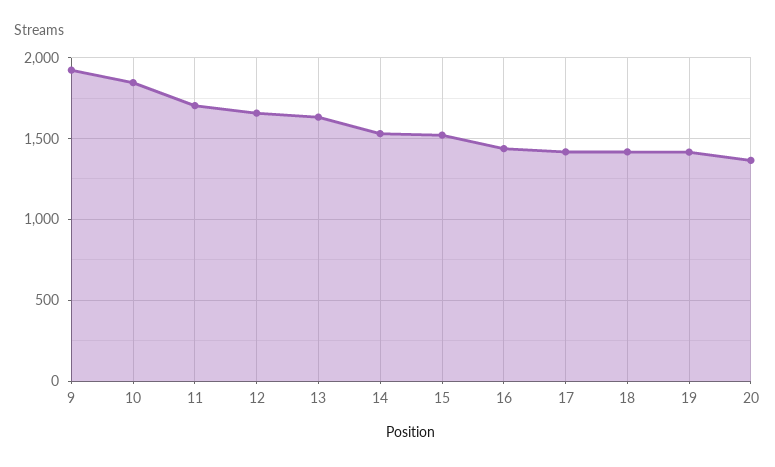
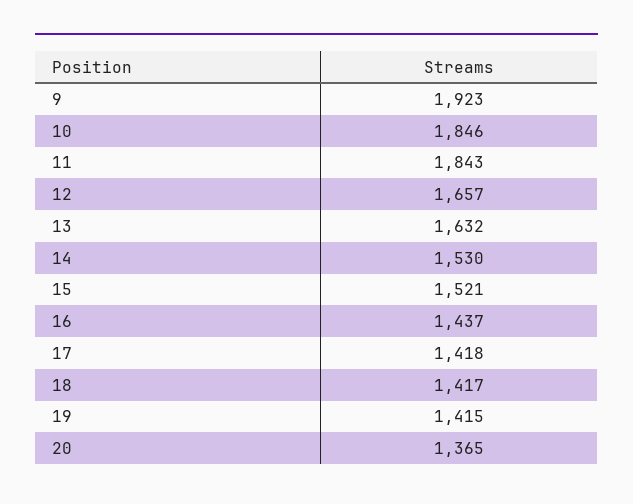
  {
    "9": 1923,
    "10": 1846,
-   "11": 1700,
+   "11": 1843,
    "12": 1657,
    "13": 1632,
    "14": 1530,
    "15": 1521,
    "16": 1437,
    "17": 1418,
    "18": 1417,
    "19": 1415,
    "20": 1365
  }

